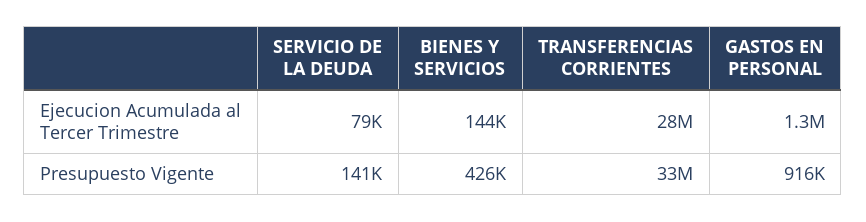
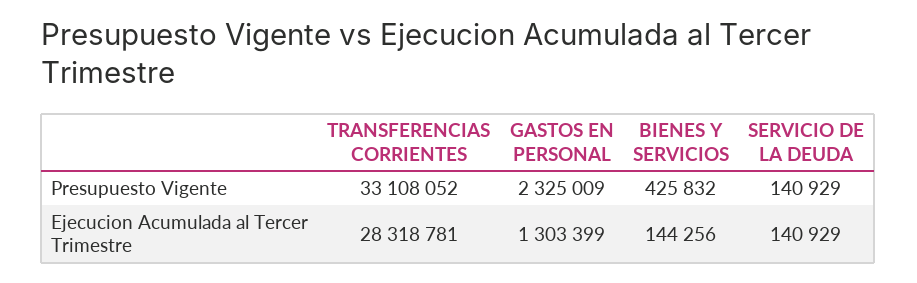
  {
    "SERVICIO DE LA DEUDA": {
-     "Ejecucion Acumulada al Tercer Trimestre": 79000,
+     "Ejecucion Acumulada al Tercer Trimestre": 140929,
      "Presupuesto Vigente": 140929
    },
    "BIENES Y SERVICIOS": {
      "Ejecucion Acumulada al Tercer Trimestre": 144256,
      "Presupuesto Vigente": 425832
    },
    "TRANSFERENCIAS CORRIENTES": {
      "Ejecucion Acumulada al Tercer Trimestre": 28318781,
      "Presupuesto Vigente": 33108052
    },
    "GASTOS EN PERSONAL": {
      "Ejecucion Acumulada al Tercer Trimestre": 1303399,
-     "Presupuesto Vigente": 916000
+     "Presupuesto Vigente": 2325009
    }
  }

